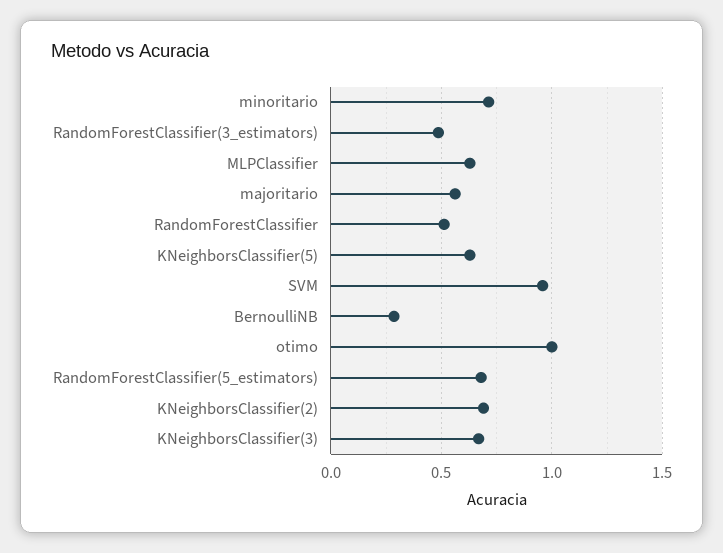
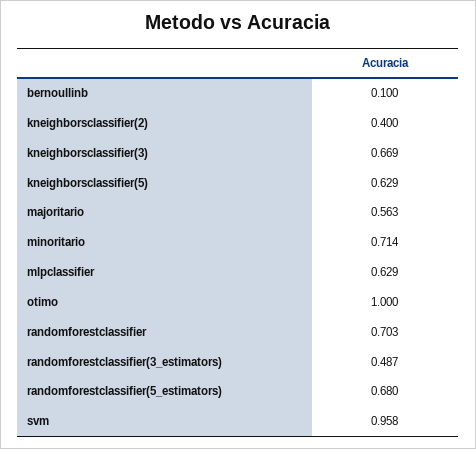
  {
    "minoritario": 0.714,
    "RandomForestClassifier(3_estimators)": 0.487,
    "MLPClassifier": 0.629,
    "majoritario": 0.563,
-   "RandomForestClassifier": 0.5,
+   "RandomForestClassifier": 0.703,
    "KNeighborsClassifier(5)": 0.629,
    "SVM": 0.958,
-   "BernoulliNB": 0.3,
+   "BernoulliNB": 0.1,
    "otimo": 1,
    "RandomForestClassifier(5_estimators)": 0.68,
-   "KNeighborsClassifier(2)": 0.7,
+   "KNeighborsClassifier(2)": 0.4,
    "KNeighborsClassifier(3)": 0.669
  }

